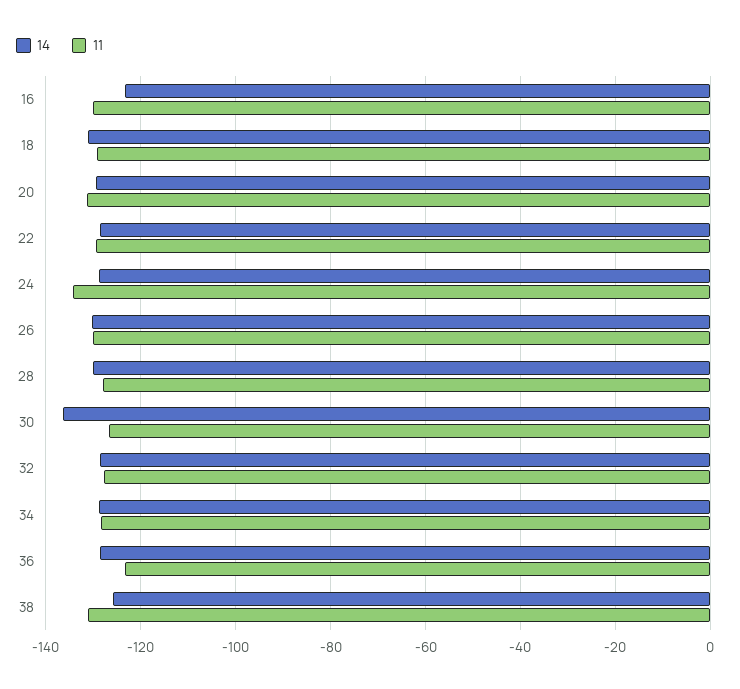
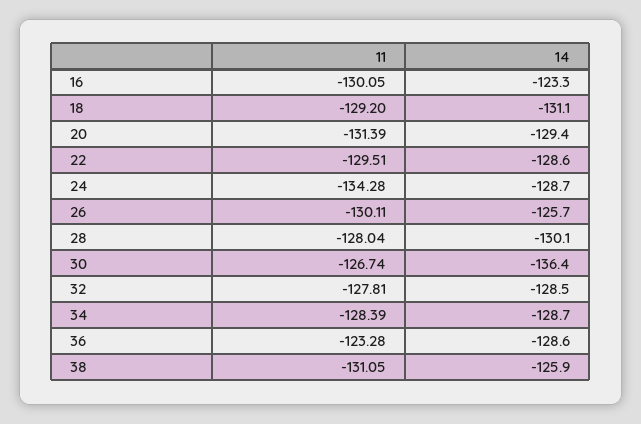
  {
    "14": {
      "16": -123.3,
      "18": -131.1,
      "20": -129.4,
      "22": -128.6,
      "24": -128.7,
-     "26": -130,
+     "26": -125.7,
      "28": -130.1,
      "30": -136.4,
      "32": -128.5,
      "34": -128.7,
      "36": -128.6,
      "38": -125.9
    },
    "11": {
      "16": -130.05,
      "18": -129.2,
      "20": -131.39,
      "22": -129.51,
      "24": -134.28,
      "26": -130.11,
      "28": -128.04,
      "30": -126.74,
      "32": -127.81,
      "34": -128.39,
      "36": -123.28,
      "38": -131.05
    }
  }

